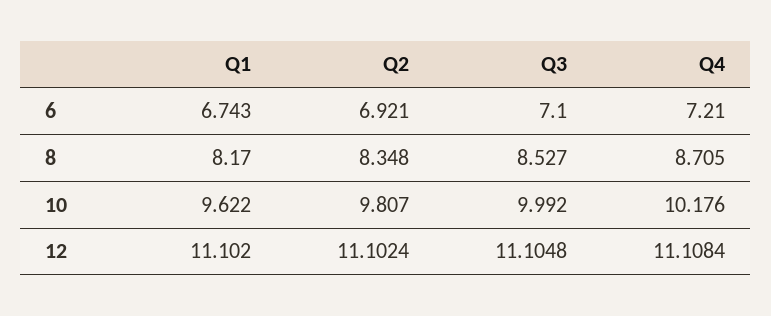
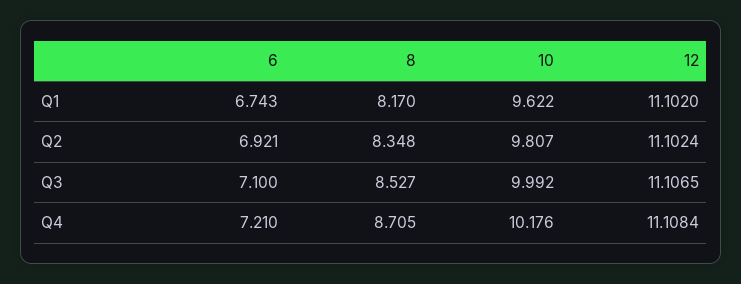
  {
    "Q1": {
      "6": 6.743,
      "8": 8.17,
      "10": 9.622,
      "12": 11.102
    },
    "Q2": {
      "6": 6.921,
      "8": 8.348,
      "10": 9.807,
      "12": 11.1024
    },
    "Q3": {
      "6": 7.1,
      "8": 8.527,
      "10": 9.992,
-     "12": 11.1048
+     "12": 11.1065
    },
    "Q4": {
      "6": 7.21,
      "8": 8.705,
      "10": 10.176,
      "12": 11.1084
    }
  }

